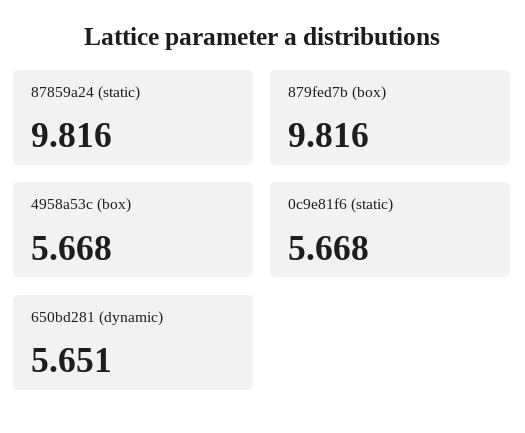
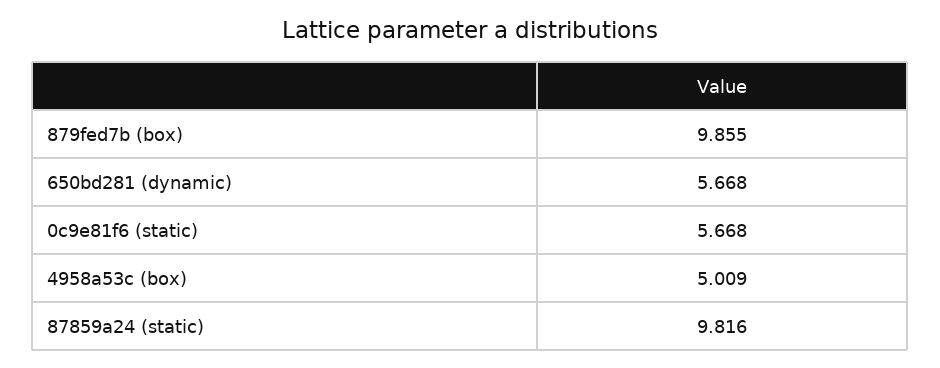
  {
    "87859a24 (static)": 9.816,
-   "879fed7b (box)": 9.816,
+   "879fed7b (box)": 9.855,
-   "4958a53c (box)": 5.668,
+   "4958a53c (box)": 5.009,
    "0c9e81f6 (static)": 5.668,
-   "650bd281 (dynamic)": 5.651
+   "650bd281 (dynamic)": 5.668
  }

